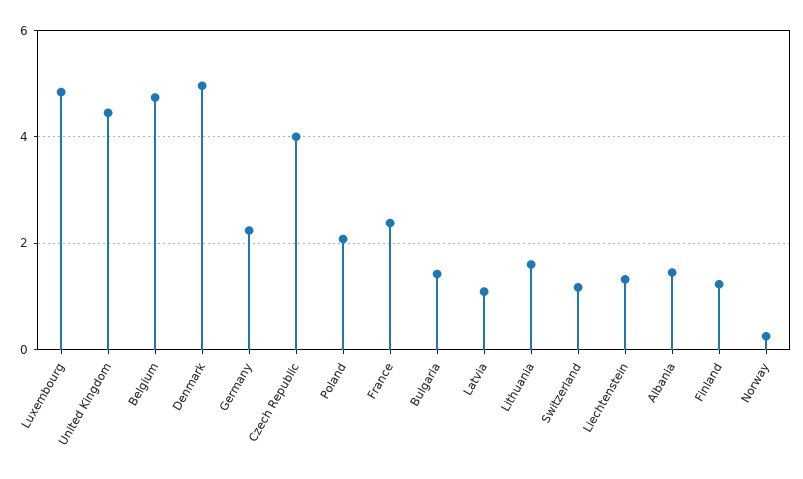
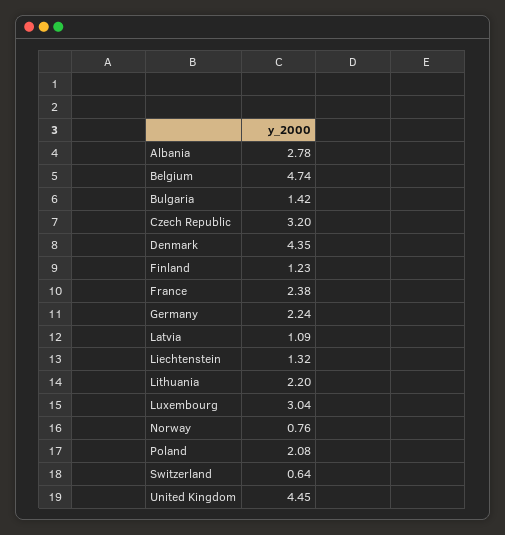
  {
-   "Luxembourg": 4.8,
+   "Luxembourg": 3.04,
    "United Kingdom": 4.45,
    "Belgium": 4.74,
-   "Denmark": 5,
+   "Denmark": 4.35,
    "Germany": 2.24,
-   "Czech Republic": 4,
+   "Czech Republic": 3.2,
    "Poland": 2.08,
    "France": 2.38,
    "Bulgaria": 1.42,
    "Latvia": 1.09,
-   "Lithuania": 1.6,
+   "Lithuania": 2.2,
-   "Switzerland": 1.2,
+   "Switzerland": 0.64,
    "Liechtenstein": 1.32,
-   "Albania": 1.4,
+   "Albania": 2.78,
    "Finland": 1.23,
-   "Norway": 0.2
+   "Norway": 0.76
  }

